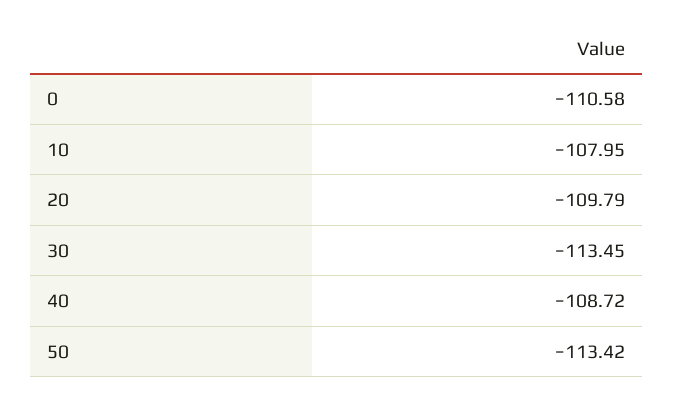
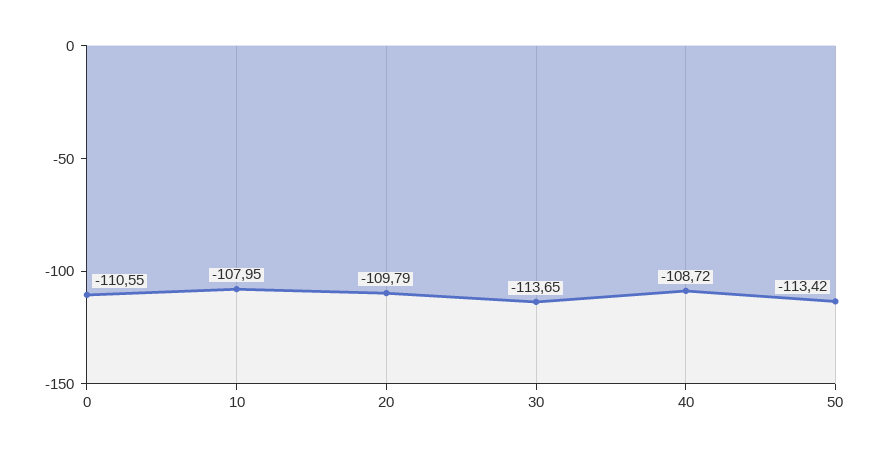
  {
-   "0": -110.58,
+   "0": -110.55,
    "10": -107.95,
    "20": -109.79,
-   "30": -113.45,
+   "30": -113.65,
    "40": -108.72,
    "50": -113.42
  }

